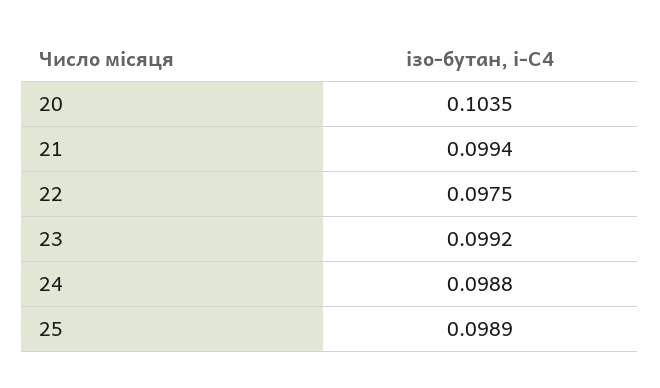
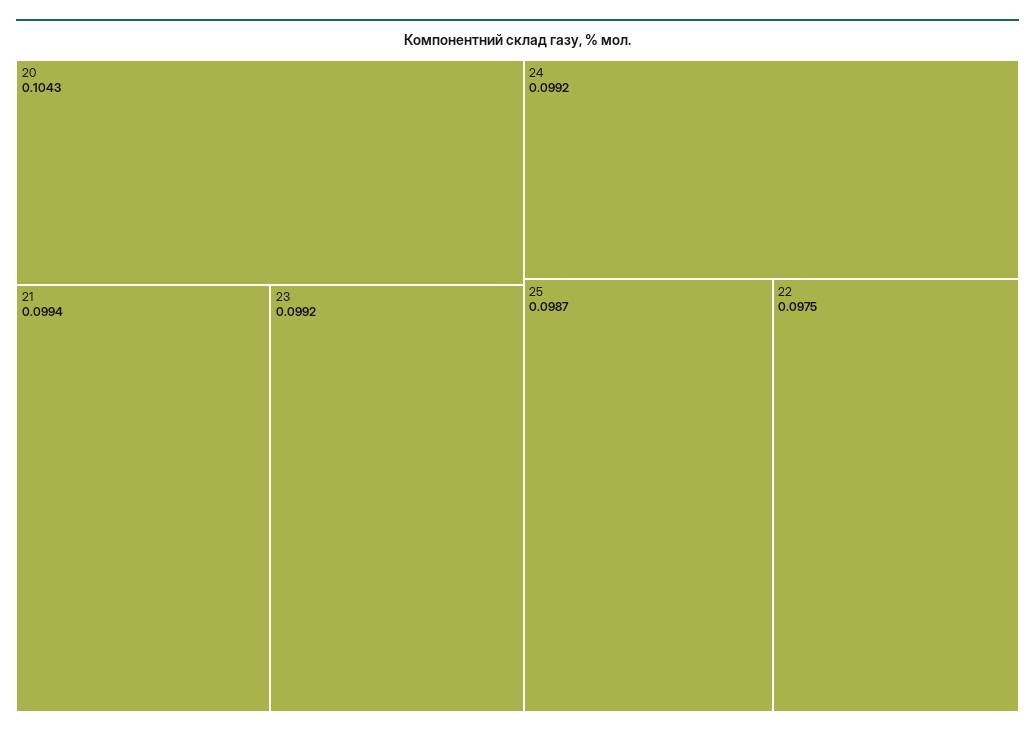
  {
-   "20": 0.1035,
+   "20": 0.1043,
    "21": 0.0994,
    "22": 0.0975,
    "23": 0.0992,
-   "24": 0.0988,
+   "24": 0.0992,
-   "25": 0.0989
+   "25": 0.0987
  }

